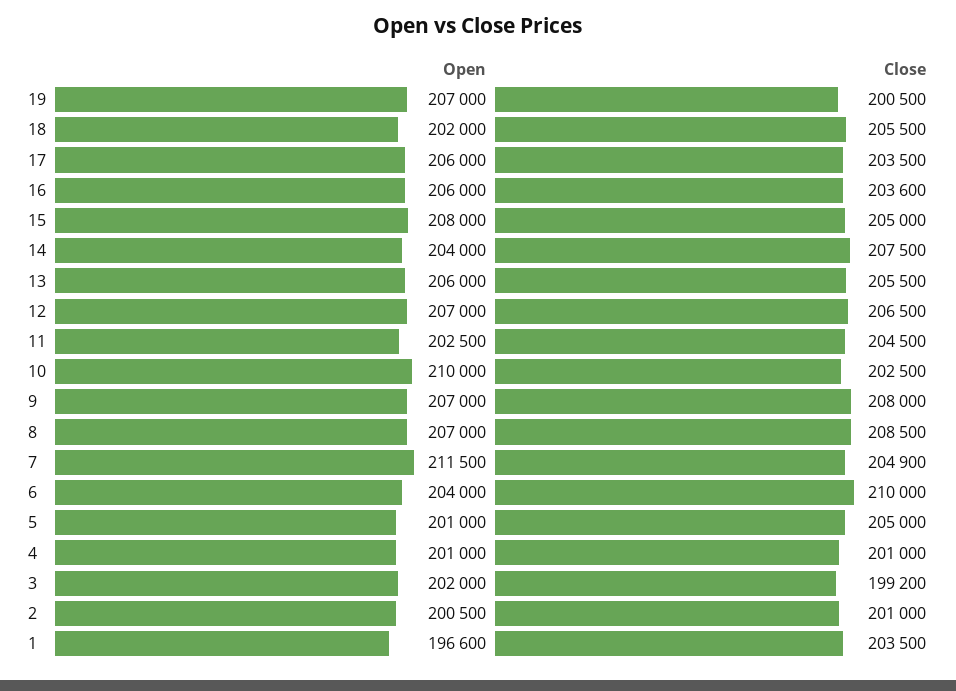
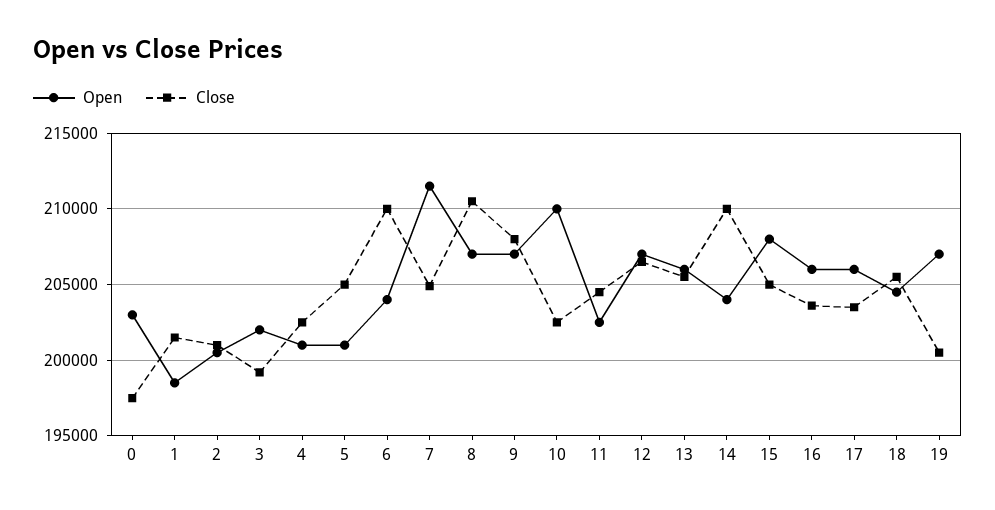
  {
    "Open": {
      "19": 207000,
-     "18": 202000,
+     "18": 204500,
      "17": 206000,
      "16": 206000,
      "15": 208000,
      "14": 204000,
      "13": 206000,
      "12": 207000,
      "11": 202500,
      "10": 210000,
      "9": 207000,
      "8": 207000,
      "7": 211500,
      "6": 204000,
      "5": 201000,
      "4": 201000,
      "3": 202000,
      "2": 200500,
-     "1": 196600
+     "1": 198500,
+     "0": 203000
    },
    "Close": {
      "19": 200500,
      "18": 205500,
      "17": 203500,
      "16": 203600,
      "15": 205000,
-     "14": 207500,
+     "14": 210000,
      "13": 205500,
      "12": 206500,
      "11": 204500,
      "10": 202500,
      "9": 208000,
-     "8": 208500,
+     "8": 210500,
      "7": 204900,
      "6": 210000,
      "5": 205000,
-     "4": 201000,
+     "4": 202500,
      "3": 199200,
      "2": 201000,
-     "1": 203500
+     "1": 201500,
+     "0": 197500
    }
  }

